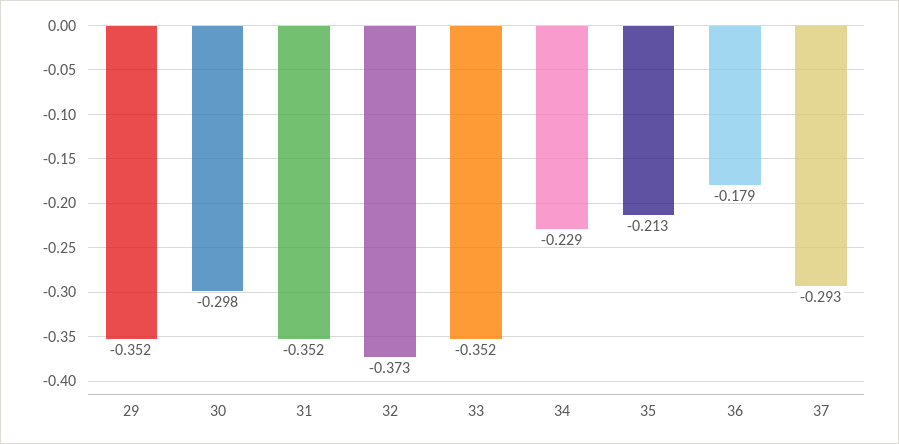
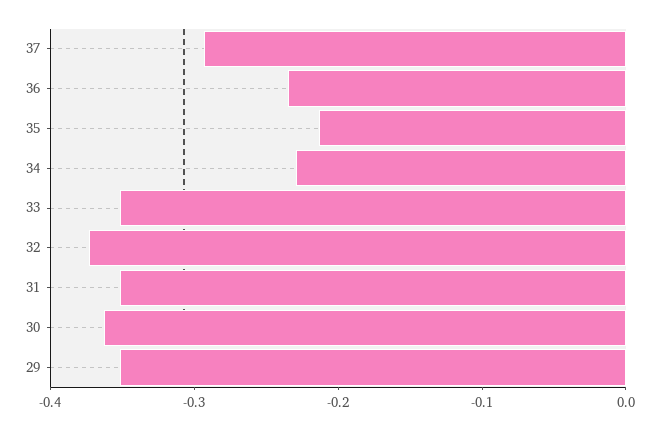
  {
    "29": -0.352,
-   "30": -0.298,
+   "30": -0.36,
    "31": -0.352,
    "32": -0.373,
    "33": -0.352,
    "34": -0.229,
    "35": -0.213,
-   "36": -0.179,
+   "36": -0.24,
    "37": -0.293
  }

